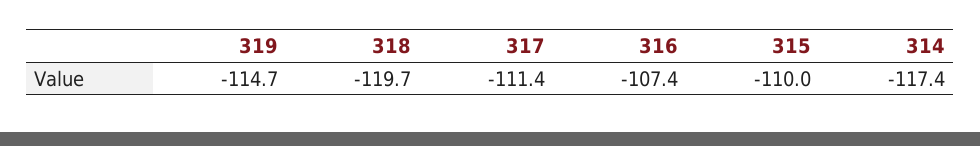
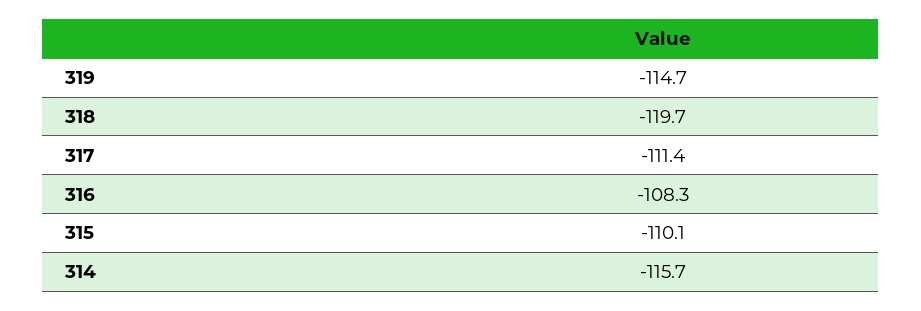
  {
    "319": -114.7,
    "318": -119.7,
    "317": -111.4,
-   "316": -107.4,
+   "316": -108.3,
-   "315": -110,
+   "315": -110.1,
-   "314": -117.4
+   "314": -115.7
  }

